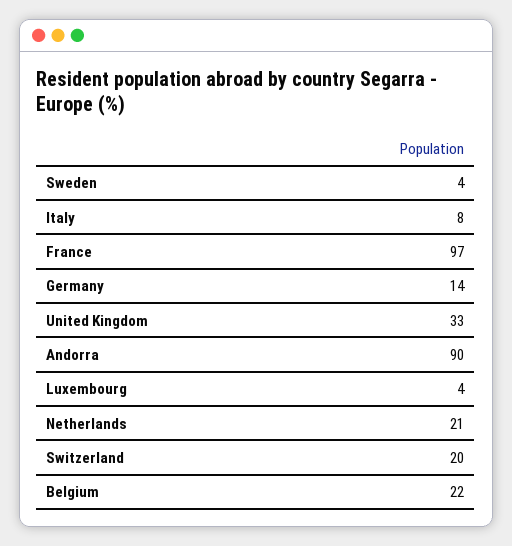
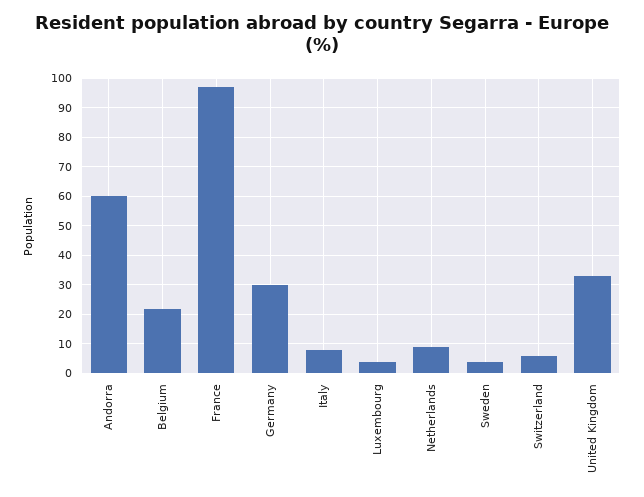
  {
    "Sweden": 4,
    "Italy": 8,
    "France": 97,
-   "Germany": 14,
+   "Germany": 30,
    "United Kingdom": 33,
-   "Andorra": 90,
+   "Andorra": 60,
    "Luxembourg": 4,
-   "Netherlands": 21,
+   "Netherlands": 10,
-   "Switzerland": 20,
+   "Switzerland": 5,
    "Belgium": 22
  }

